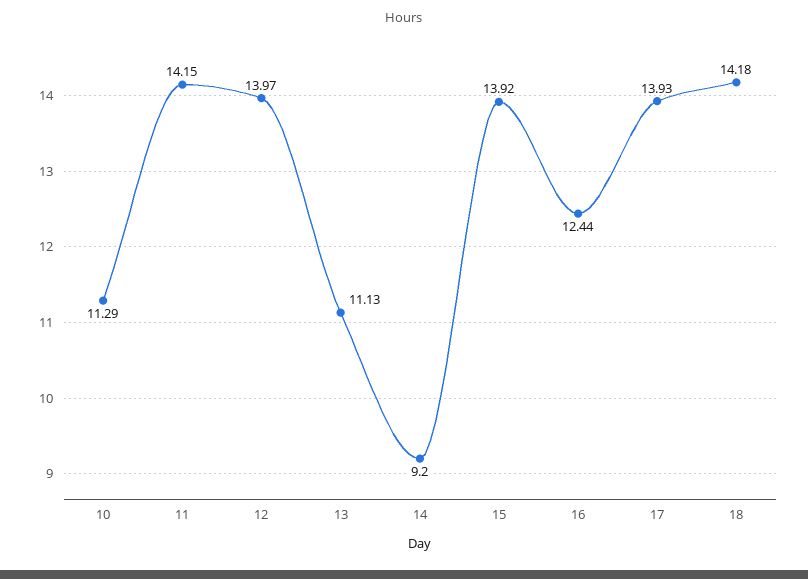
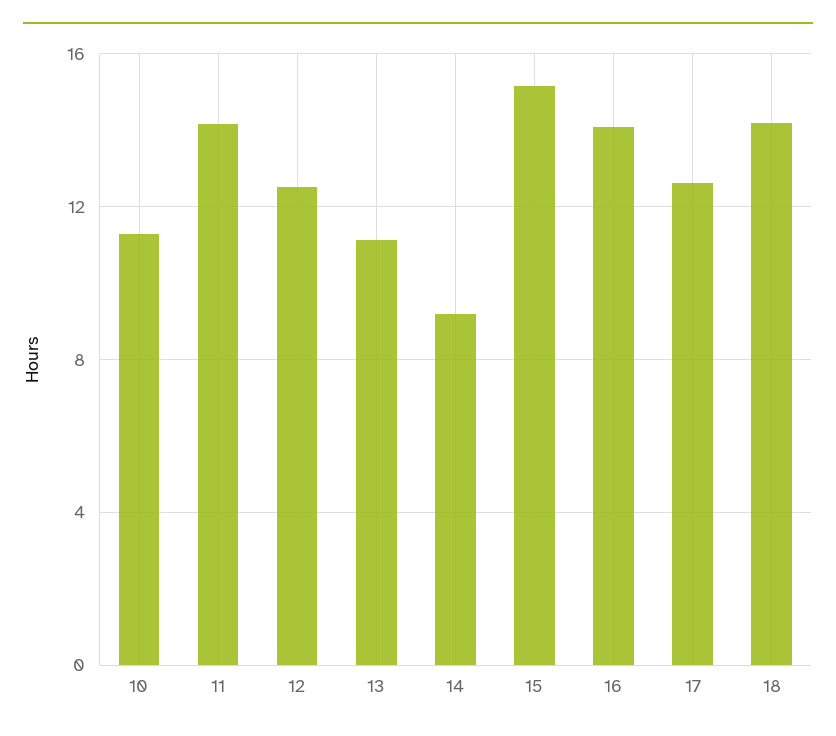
  {
    "10": 11.29,
    "11": 14.15,
-   "12": 13.97,
+   "12": 12.5,
    "13": 11.13,
    "14": 9.2,
-   "15": 13.92,
+   "15": 15,
-   "16": 12.44,
+   "16": 14,
-   "17": 13.93,
+   "17": 12.5,
    "18": 14.18
  }

